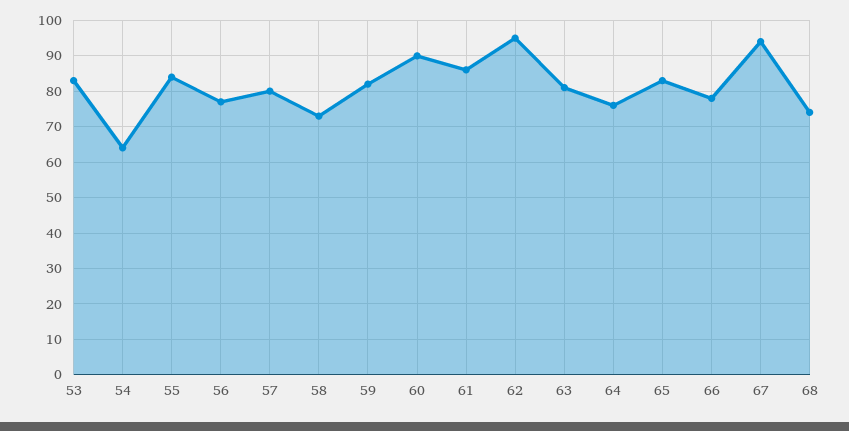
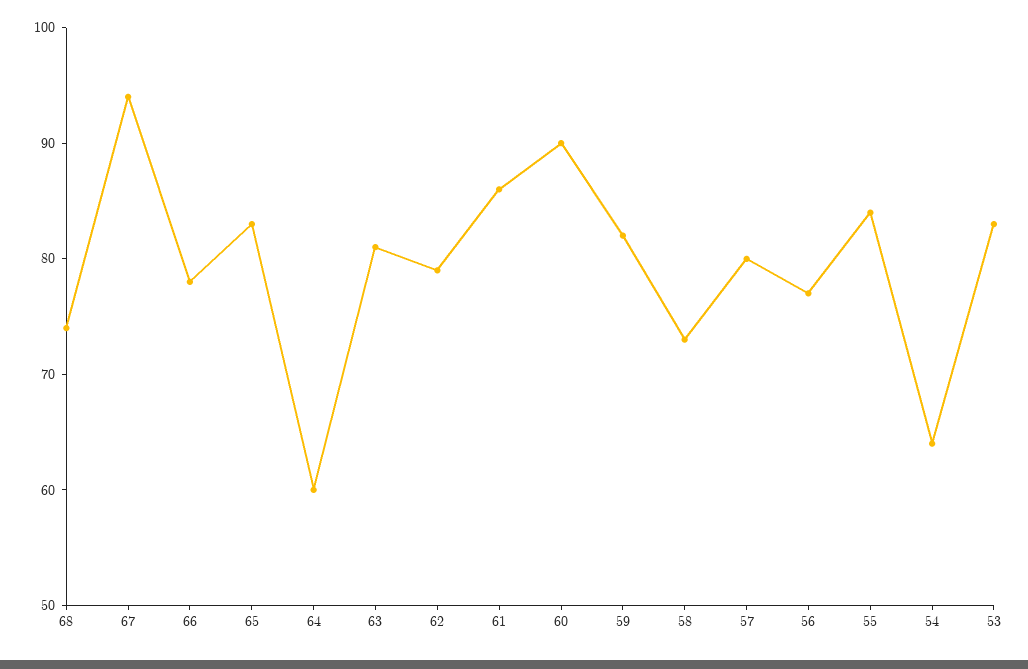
  {
    "53": 83,
    "54": 64,
    "55": 84,
    "56": 77,
    "57": 80,
    "58": 73,
    "59": 82,
    "60": 90,
    "61": 86,
-   "62": 95,
+   "62": 79,
    "63": 81,
-   "64": 75,
+   "64": 60,
    "65": 83,
    "66": 78,
    "67": 94,
    "68": 74
  }

